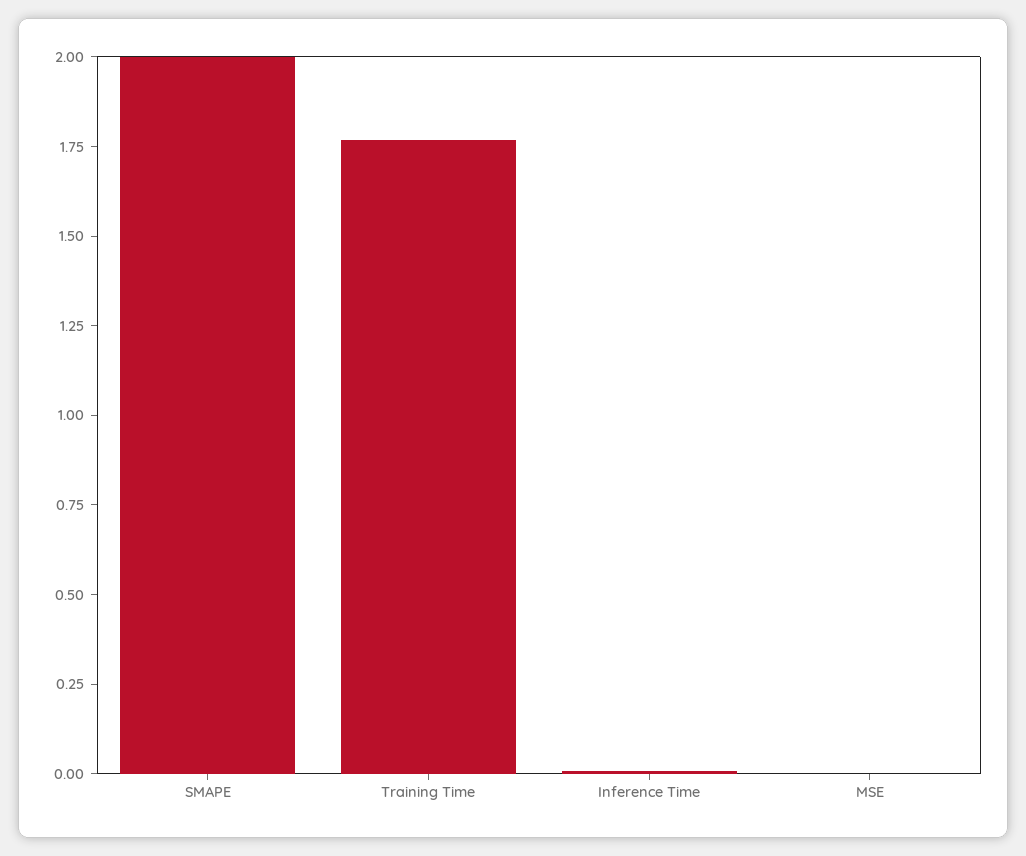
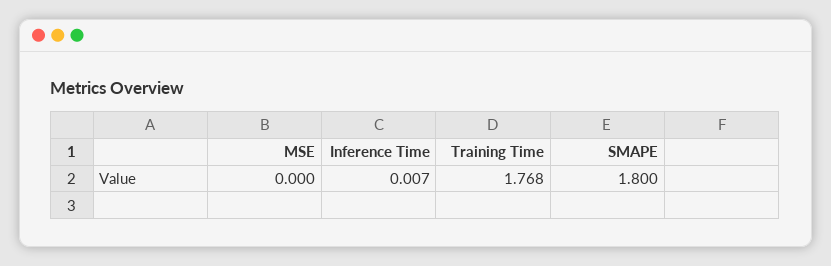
  {
-   "SMAPE": 2,
+   "SMAPE": 1.8,
    "Training Time": 1.768,
    "Inference Time": 0.007,
    "MSE": 0
  }

